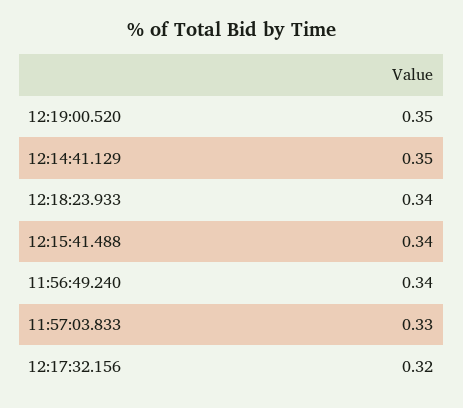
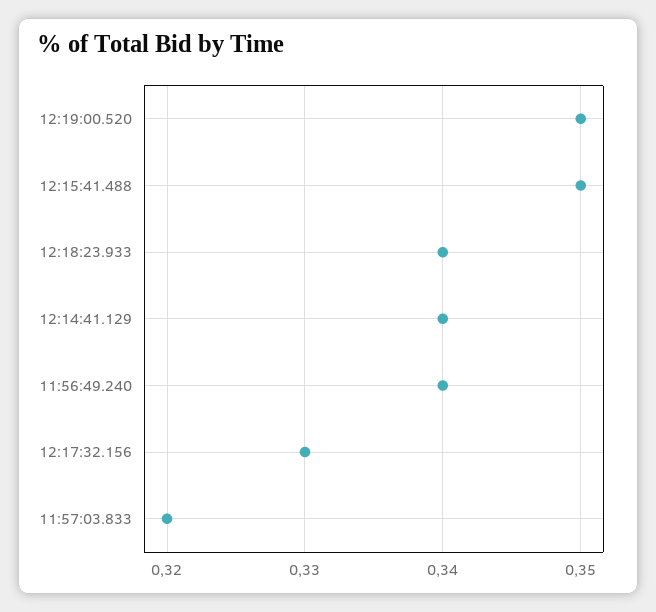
  {
    "12:19:00.520": 0.35,
-   "12:14:41.129": 0.35,
+   "12:14:41.129": 0.34,
    "12:18:23.933": 0.34,
-   "12:15:41.488": 0.34,
+   "12:15:41.488": 0.35,
    "11:56:49.240": 0.34,
-   "11:57:03.833": 0.33,
+   "11:57:03.833": 0.32,
-   "12:17:32.156": 0.32
+   "12:17:32.156": 0.33
  }

